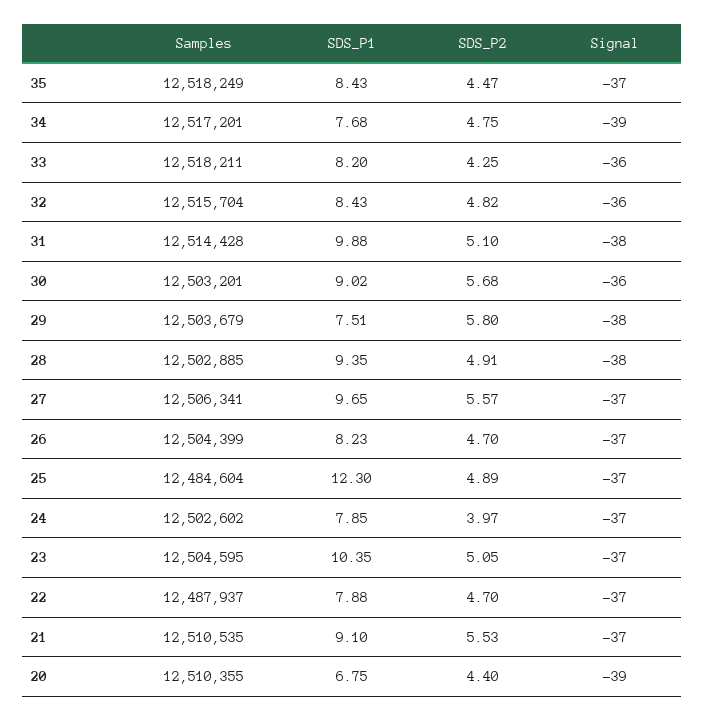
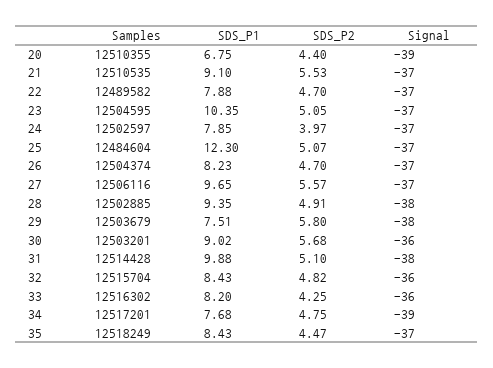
  {
    "Samples": {
      "35": 12518249,
      "34": 12517201,
-     "33": 12518211,
+     "33": 12516302,
      "32": 12515704,
      "31": 12514428,
      "30": 12503201,
      "29": 12503679,
      "28": 12502885,
-     "27": 12506341,
+     "27": 12506116,
-     "26": 12504399,
+     "26": 12504374,
      "25": 12484604,
-     "24": 12502602,
+     "24": 12502597,
      "23": 12504595,
-     "22": 12487937,
+     "22": 12489582,
      "21": 12510535,
      "20": 12510355
    },
    "SDS_P1": {
      "35": 8.43,
      "34": 7.68,
      "33": 8.2,
      "32": 8.43,
      "31": 9.88,
      "30": 9.02,
      "29": 7.51,
      "28": 9.35,
      "27": 9.65,
      "26": 8.23,
      "25": 12.3,
      "24": 7.85,
      "23": 10.35,
      "22": 7.88,
      "21": 9.1,
      "20": 6.75
    },
    "SDS_P2": {
      "35": 4.47,
      "34": 4.75,
      "33": 4.25,
      "32": 4.82,
      "31": 5.1,
      "30": 5.68,
      "29": 5.8,
      "28": 4.91,
      "27": 5.57,
      "26": 4.7,
-     "25": 4.89,
+     "25": 5.07,
      "24": 3.97,
      "23": 5.05,
      "22": 4.7,
      "21": 5.53,
      "20": 4.4
    },
    "Signal": {
      "35": -37,
      "34": -39,
      "33": -36,
      "32": -36,
      "31": -38,
      "30": -36,
      "29": -38,
      "28": -38,
      "27": -37,
      "26": -37,
      "25": -37,
      "24": -37,
      "23": -37,
      "22": -37,
      "21": -37,
      "20": -39
    }
  }

